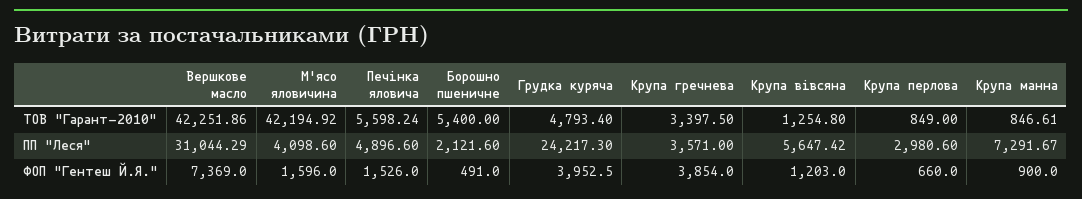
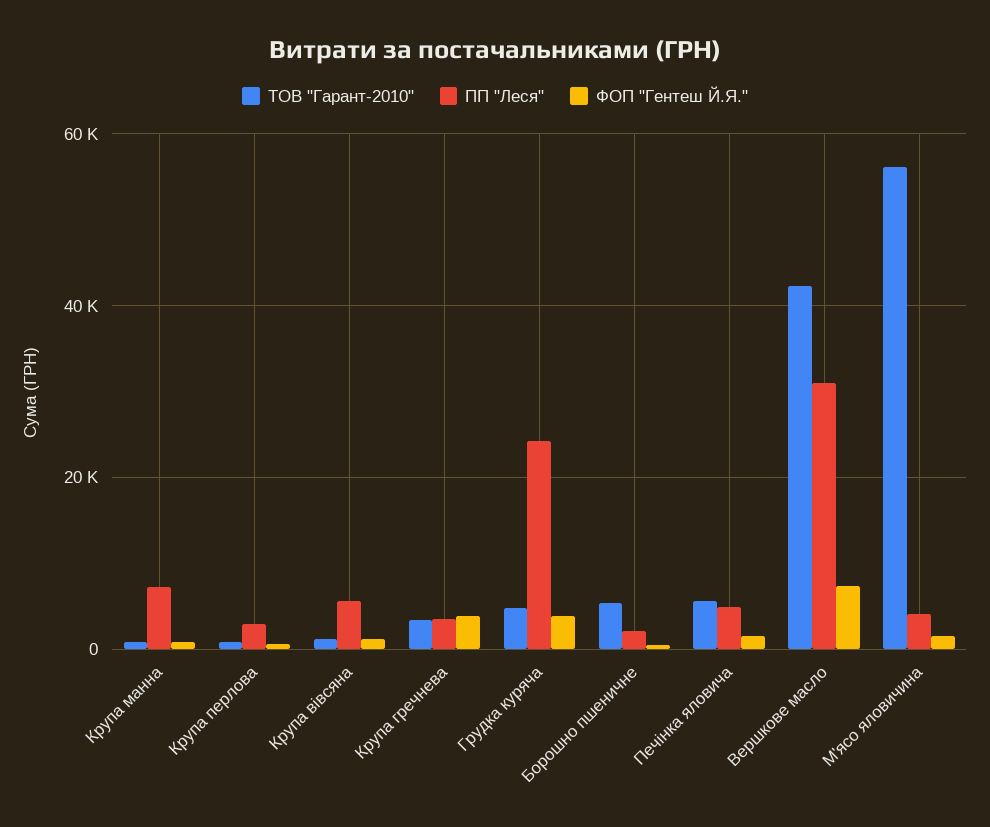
  {
    "ТОВ \"Гарант-2010\"": {
      "Вершкове масло": 42251.86,
-     "М'ясо яловичина": 42194.92,
+     "М'ясо яловичина": 56000,
      "Печінка яловича": 5598.24,
      "Борошно пшеничне": 5400,
      "Грудка куряча": 4793.4,
      "Крупа гречнева": 3397.5,
      "Крупа вівсяна": 1254.8,
      "Крупа перлова": 849,
      "Крупа манна": 846.61
    },
    "ПП \"Леся\"": {
      "Вершкове масло": 31044.29,
      "М'ясо яловичина": 4098.6,
      "Печінка яловича": 4896.6,
      "Борошно пшеничне": 2121.6,
      "Грудка куряча": 24217.3,
      "Крупа гречнева": 3571,
      "Крупа вівсяна": 5647.42,
      "Крупа перлова": 2980.6,
      "Крупа манна": 7291.67
    },
    "ФОП \"Гентеш Й.Я.\"": {
      "Вершкове масло": 7369,
      "М'ясо яловичина": 1596,
      "Печінка яловича": 1526,
      "Борошно пшеничне": 491,
      "Грудка куряча": 3952.5,
      "Крупа гречнева": 3854,
      "Крупа вівсяна": 1203,
      "Крупа перлова": 660,
      "Крупа манна": 900
    }
  }

